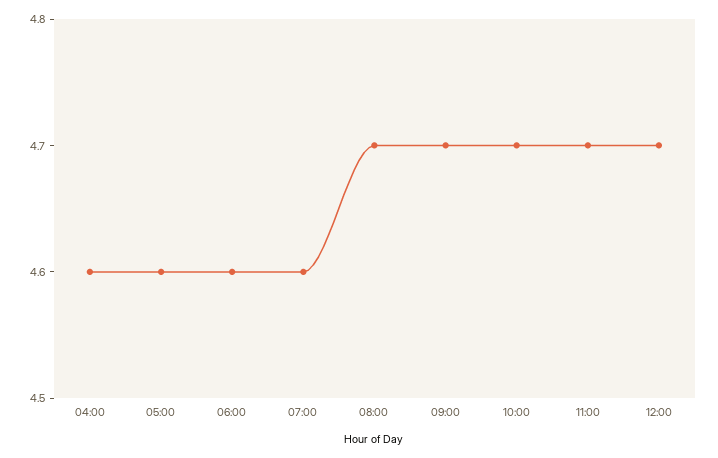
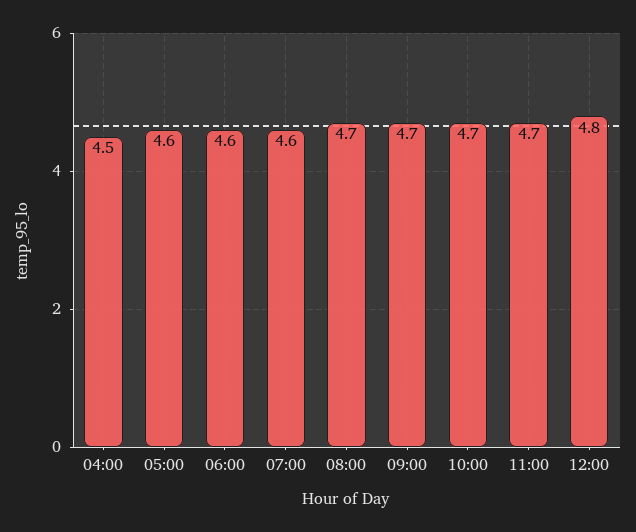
  {
-   "04:00": 4.6,
+   "04:00": 4.5,
    "05:00": 4.6,
    "06:00": 4.6,
    "07:00": 4.6,
    "08:00": 4.7,
    "09:00": 4.7,
    "10:00": 4.7,
    "11:00": 4.7,
-   "12:00": 4.7
+   "12:00": 4.8
  }

